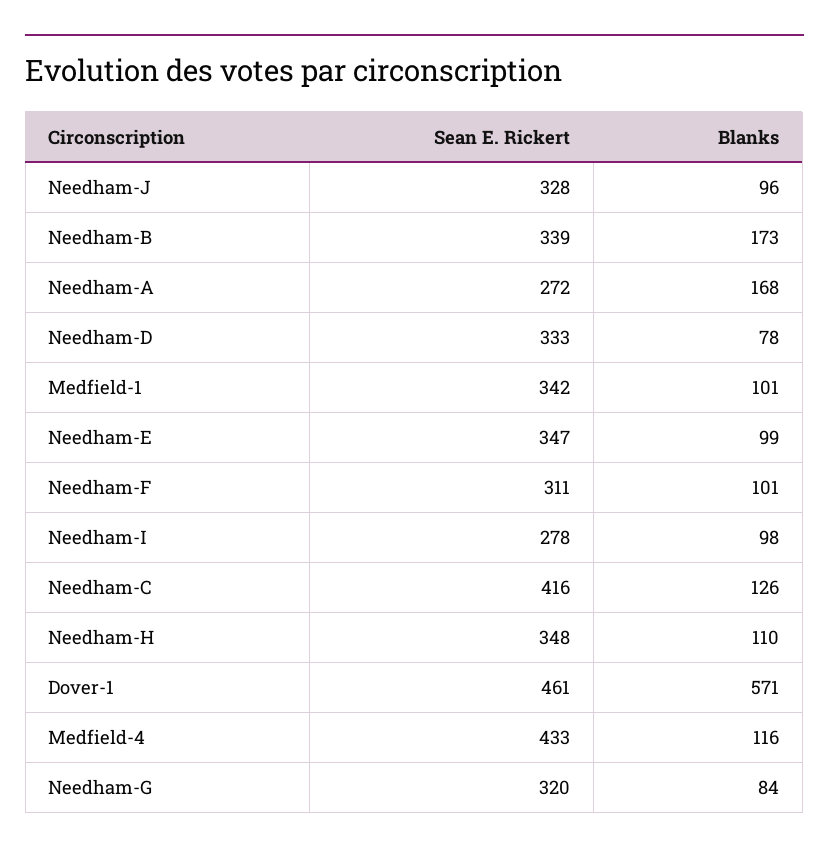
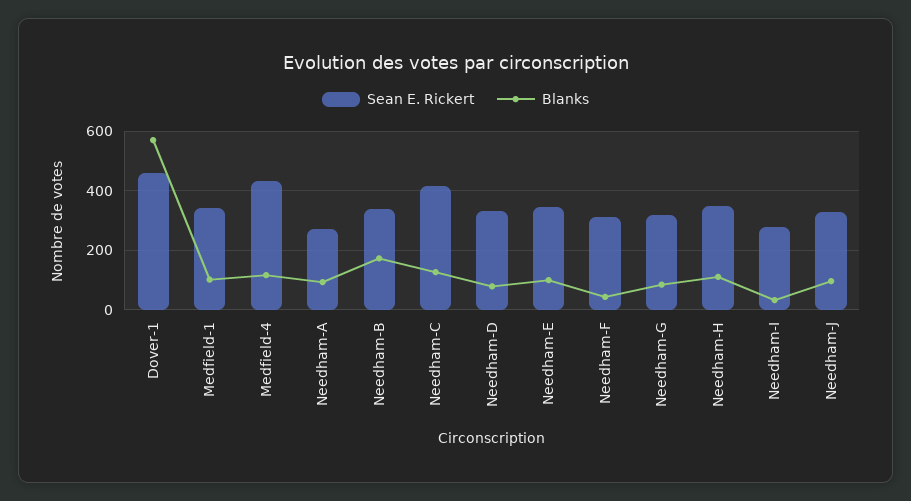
  {
    "Sean E. Rickert": {
      "Needham-J": 328,
      "Needham-B": 339,
      "Needham-A": 272,
      "Needham-D": 333,
      "Medfield-1": 342,
      "Needham-E": 347,
      "Needham-F": 311,
      "Needham-I": 278,
      "Needham-C": 416,
      "Needham-H": 348,
      "Dover-1": 461,
      "Medfield-4": 433,
      "Needham-G": 320
    },
    "Blanks": {
      "Needham-J": 96,
      "Needham-B": 173,
-     "Needham-A": 168,
+     "Needham-A": 100,
      "Needham-D": 78,
      "Medfield-1": 101,
      "Needham-E": 99,
-     "Needham-F": 101,
+     "Needham-F": 50,
-     "Needham-I": 98,
+     "Needham-I": 25,
      "Needham-C": 126,
      "Needham-H": 110,
      "Dover-1": 571,
      "Medfield-4": 116,
      "Needham-G": 84
    }
  }

